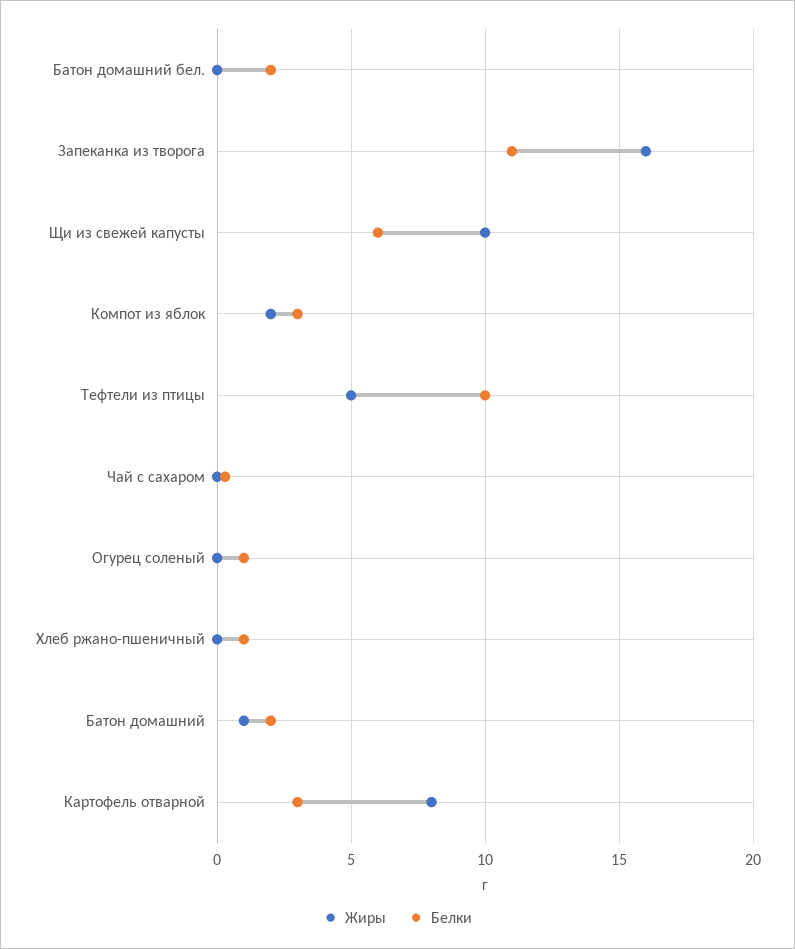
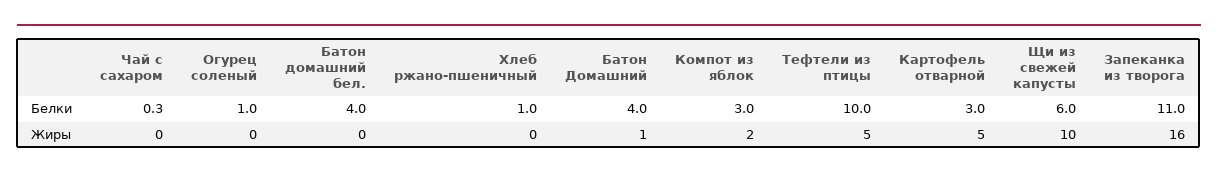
  {
    "Жиры": {
      "Батон домашний бел.": 0,
      "Запеканка из творога": 16,
      "Щи из свежей капусты": 10,
      "Компот из яблок": 2,
      "Тефтели из птицы": 5,
      "Чай с сахаром": 0,
      "Огурец соленый": 0,
      "Хлеб ржано-пшеничный": 0,
      "Батон домашний": 1,
-     "Картофель отварной": 8
+     "Картофель отварной": 5
    },
    "Белки": {
-     "Батон домашний бел.": 2,
+     "Батон домашний бел.": 4,
      "Запеканка из творога": 11,
      "Щи из свежей капусты": 6,
      "Компот из яблок": 3,
      "Тефтели из птицы": 10,
      "Чай с сахаром": 0.3,
      "Огурец соленый": 1,
      "Хлеб ржано-пшеничный": 1,
-     "Батон домашний": 2,
+     "Батон домашний": 4,
      "Картофель отварной": 3
    }
  }

